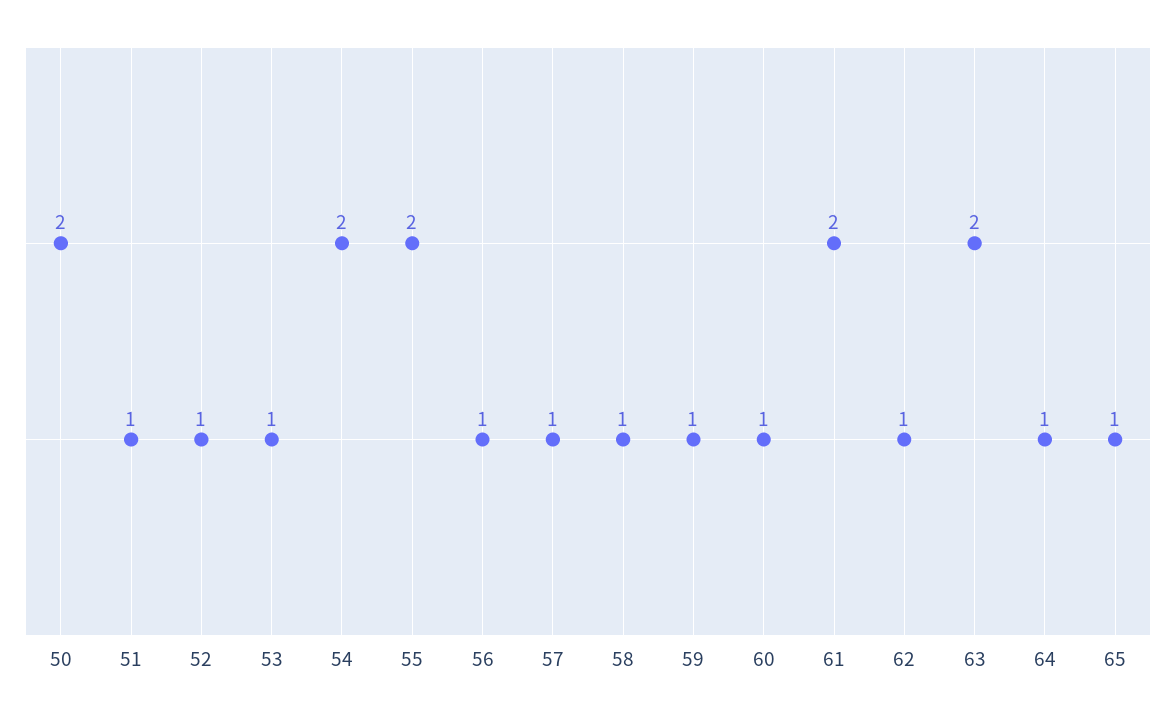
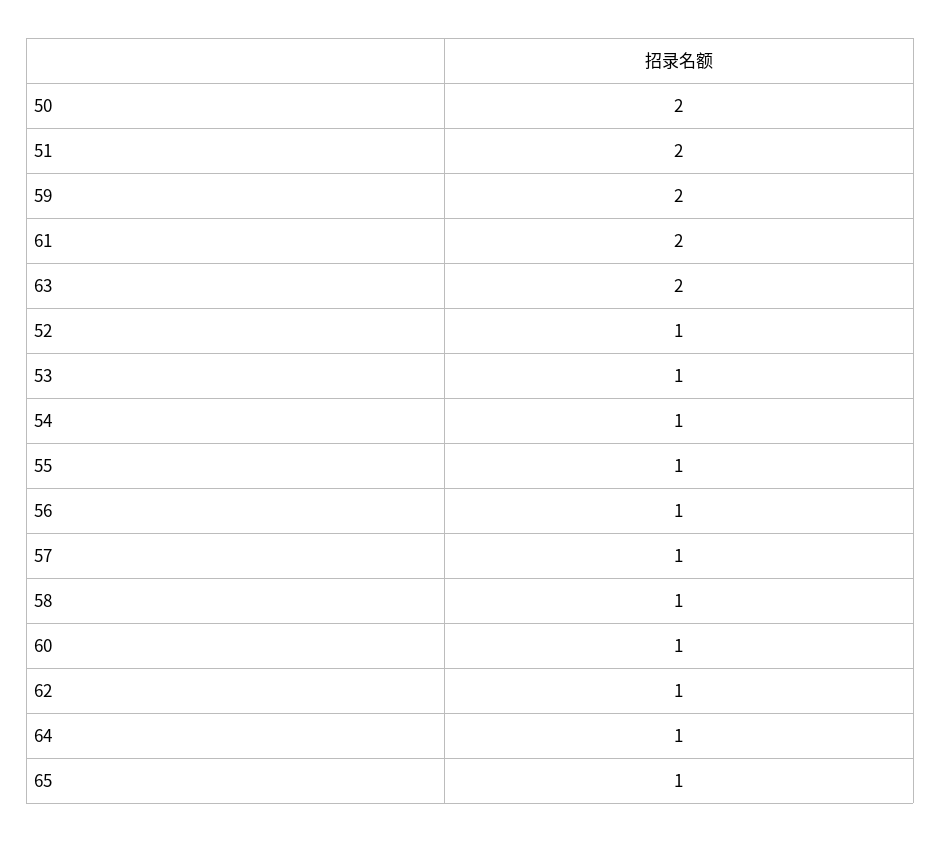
  {
    "50": 2,
-   "51": 1,
+   "51": 2,
    "52": 1,
    "53": 1,
-   "54": 2,
+   "54": 1,
-   "55": 2,
+   "55": 1,
    "56": 1,
    "57": 1,
    "58": 1,
-   "59": 1,
+   "59": 2,
    "60": 1,
    "61": 2,
    "62": 1,
    "63": 2,
    "64": 1,
    "65": 1
  }

